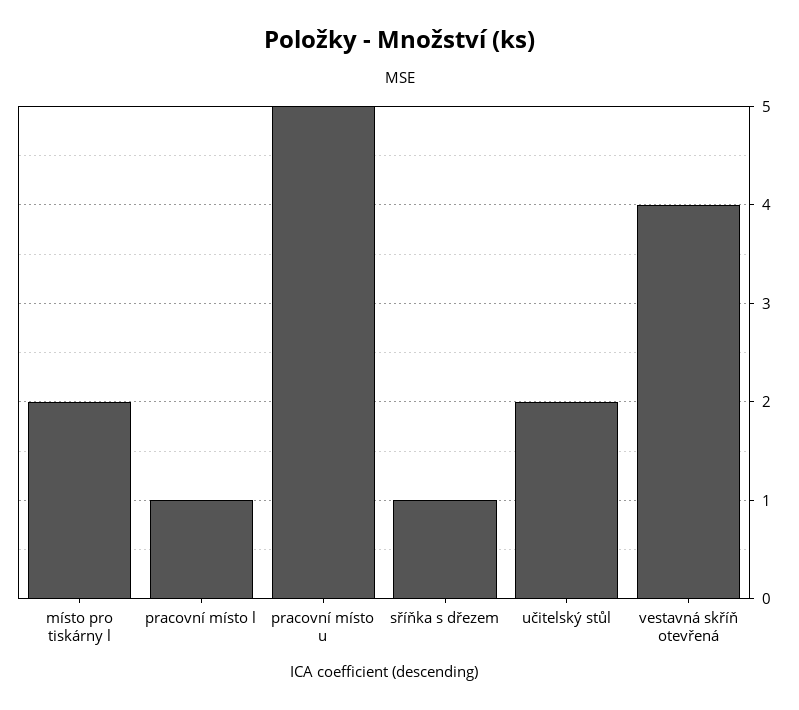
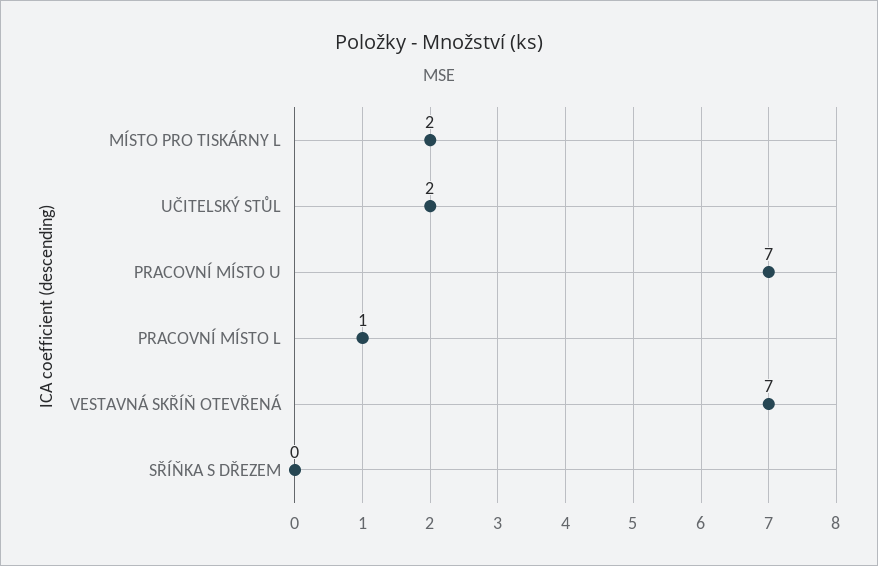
  {
    "místo pro tiskárny l": 2,
    "pracovní místo l": 1,
-   "pracovní místo u": 5,
+   "pracovní místo u": 7,
-   "sříňka s dřezem": 1,
+   "sříňka s dřezem": 0,
    "učitelský stůl": 2,
-   "vestavná skříň otevřená": 4
+   "vestavná skříň otevřená": 7
  }

